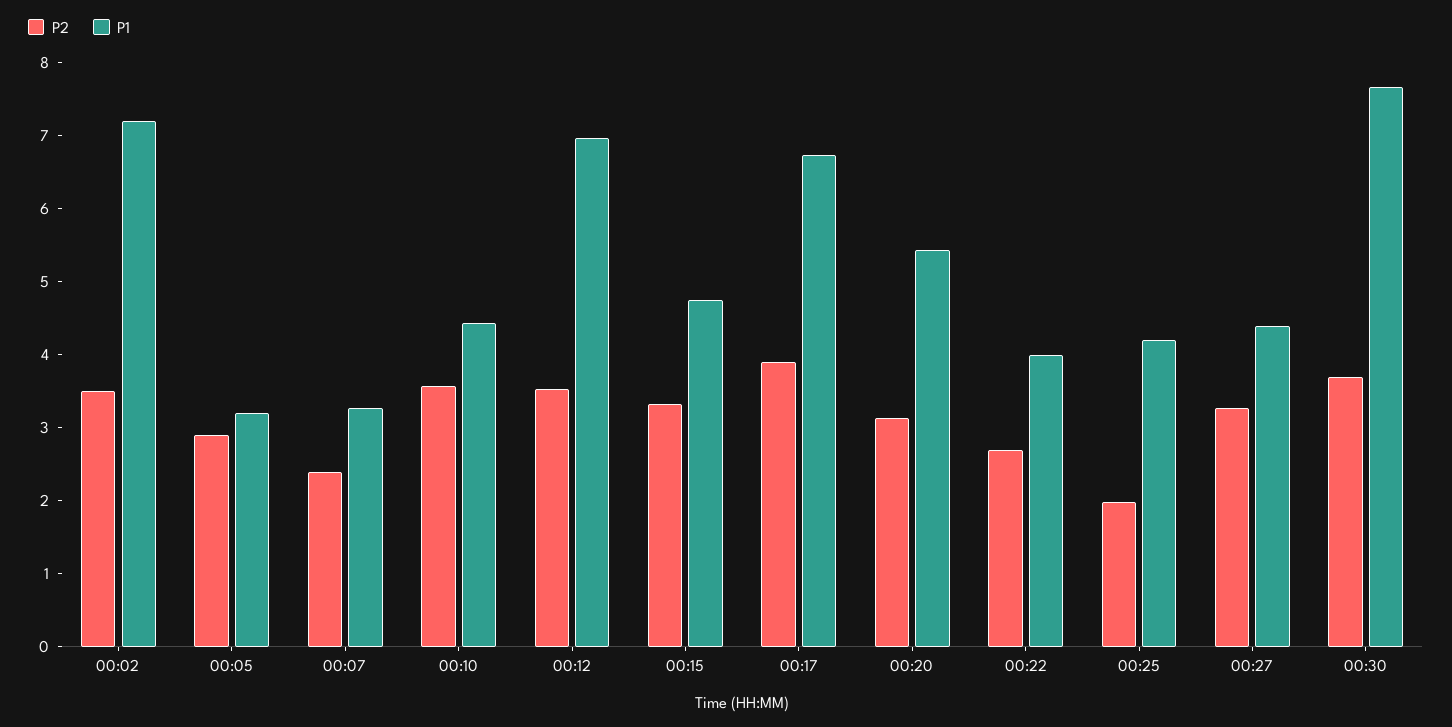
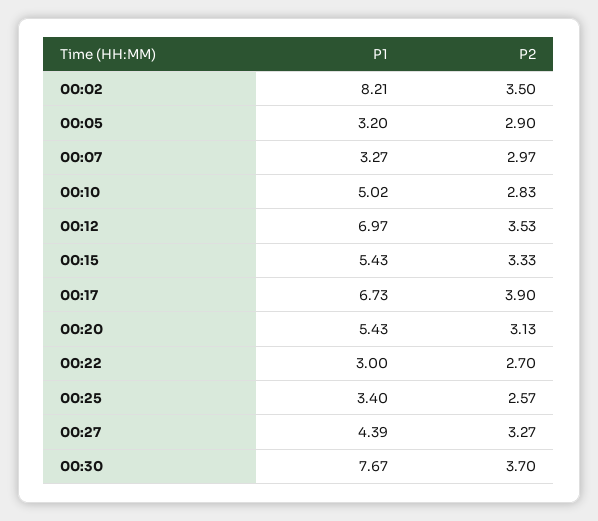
  {
    "P2": {
      "00:02": 3.5,
      "00:05": 2.9,
-     "00:07": 2.4,
+     "00:07": 2.97,
-     "00:10": 3.6,
+     "00:10": 2.83,
      "00:12": 3.53,
      "00:15": 3.33,
      "00:17": 3.9,
      "00:20": 3.13,
      "00:22": 2.7,
-     "00:25": 2,
+     "00:25": 2.57,
      "00:27": 3.27,
      "00:30": 3.7
    },
    "P1": {
-     "00:02": 7.2,
+     "00:02": 8.21,
      "00:05": 3.2,
      "00:07": 3.27,
-     "00:10": 4.4,
+     "00:10": 5.02,
      "00:12": 6.97,
-     "00:15": 4.8,
+     "00:15": 5.43,
      "00:17": 6.73,
      "00:20": 5.43,
-     "00:22": 4,
+     "00:22": 3,
-     "00:25": 4.2,
+     "00:25": 3.4,
      "00:27": 4.39,
      "00:30": 7.67
    }
  }

